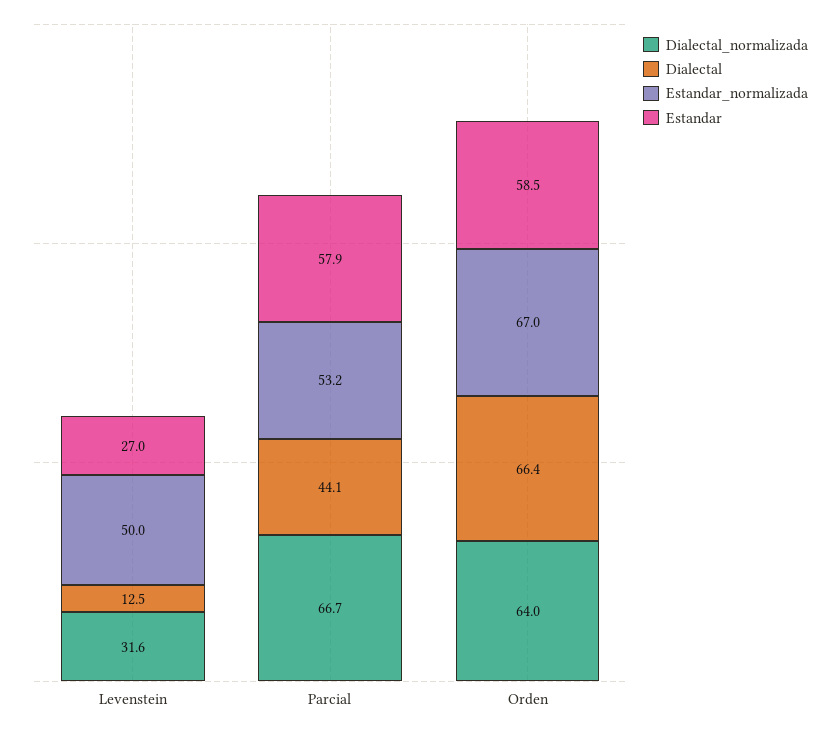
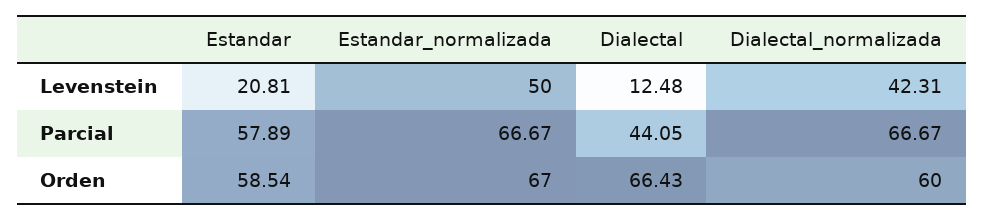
  {
    "Dialectal_normalizada": {
-     "Levenstein": 31.6,
+     "Levenstein": 42.31,
      "Parcial": 66.67,
-     "Orden": 64
+     "Orden": 60
    },
    "Dialectal": {
      "Levenstein": 12.48,
      "Parcial": 44.05,
      "Orden": 66.43
    },
    "Estandar_normalizada": {
      "Levenstein": 50,
-     "Parcial": 53.2,
+     "Parcial": 66.67,
      "Orden": 67
    },
    "Estandar": {
-     "Levenstein": 27,
+     "Levenstein": 20.81,
      "Parcial": 57.89,
      "Orden": 58.54
    }
  }

